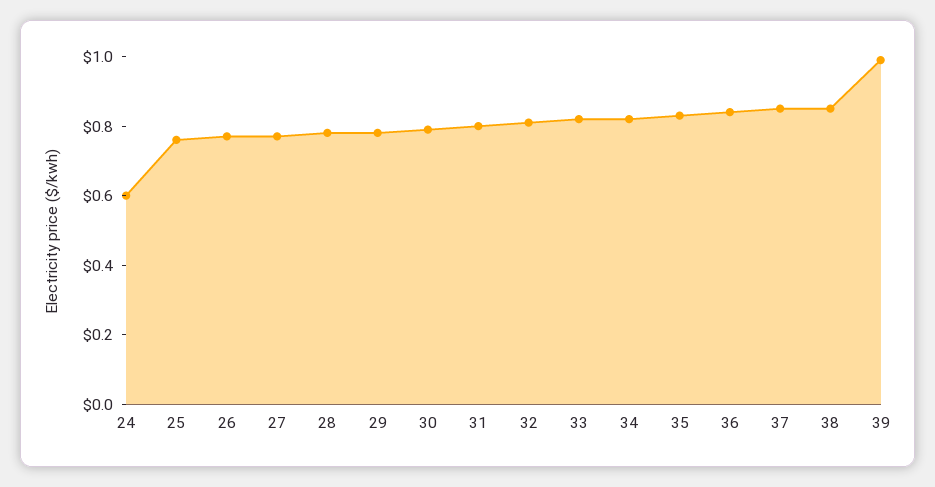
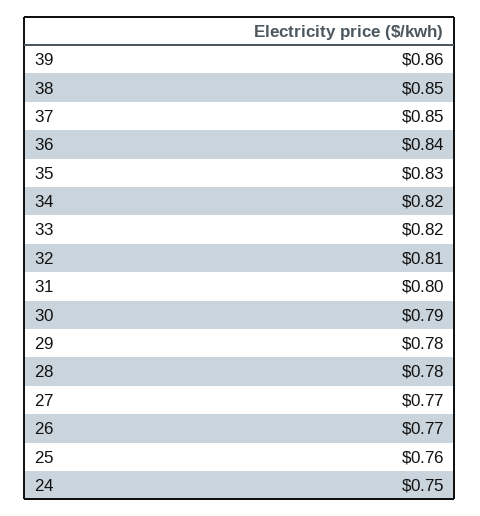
  {
-   "24": 0.6,
+   "24": 0.75,
    "25": 0.76,
    "26": 0.77,
    "27": 0.77,
    "28": 0.78,
    "29": 0.78,
    "30": 0.79,
    "31": 0.8,
    "32": 0.81,
    "33": 0.82,
    "34": 0.82,
    "35": 0.83,
    "36": 0.84,
    "37": 0.85,
    "38": 0.85,
-   "39": 1
+   "39": 0.86
  }

